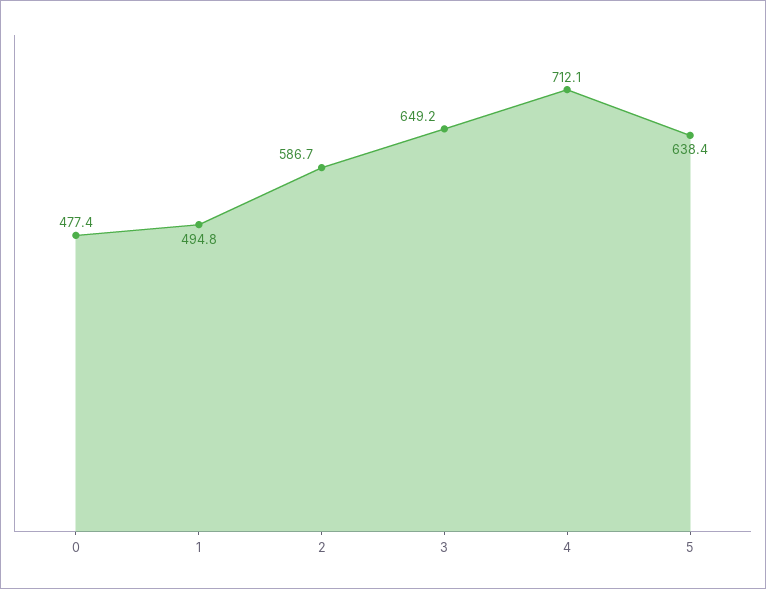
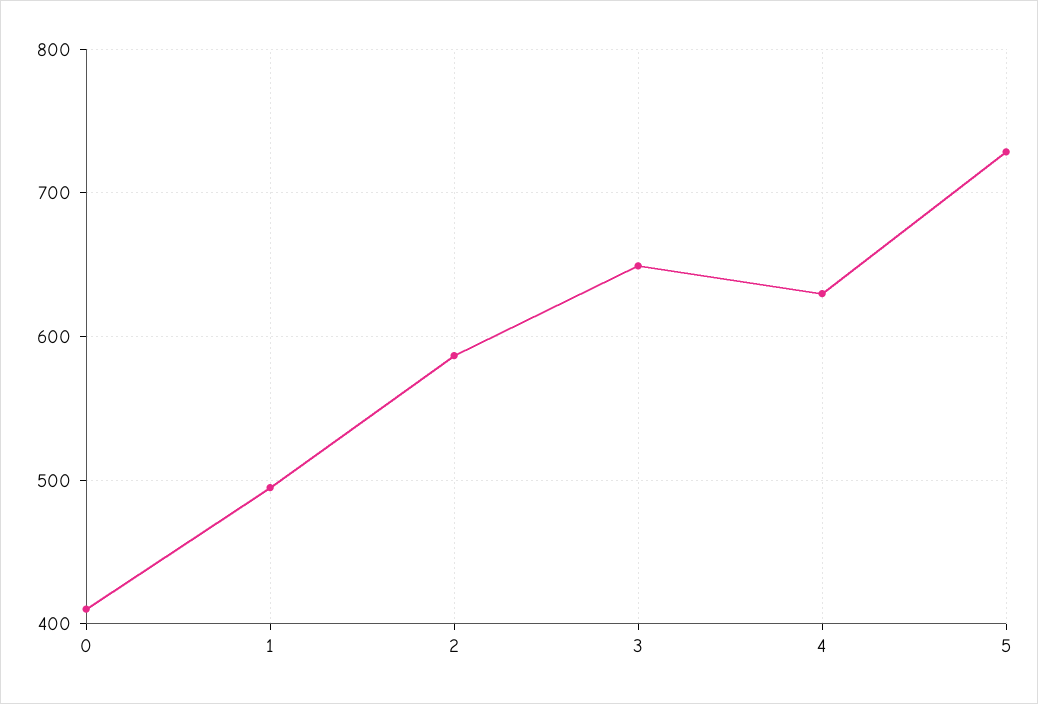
  {
-   "0": 477.4,
+   "0": 410,
    "1": 494.8,
    "2": 586.7,
    "3": 649.2,
-   "4": 712.1,
+   "4": 630,
-   "5": 638.4
+   "5": 730
  }

